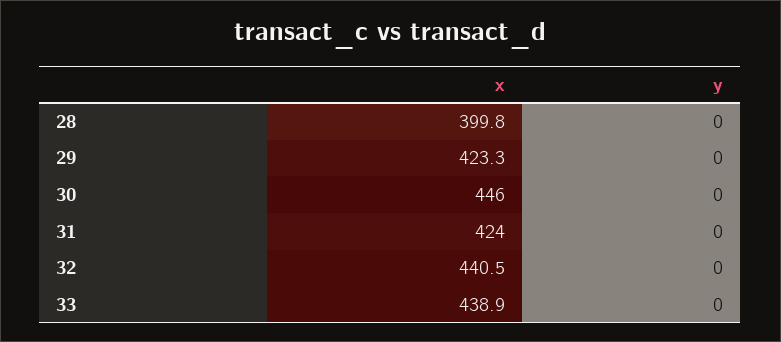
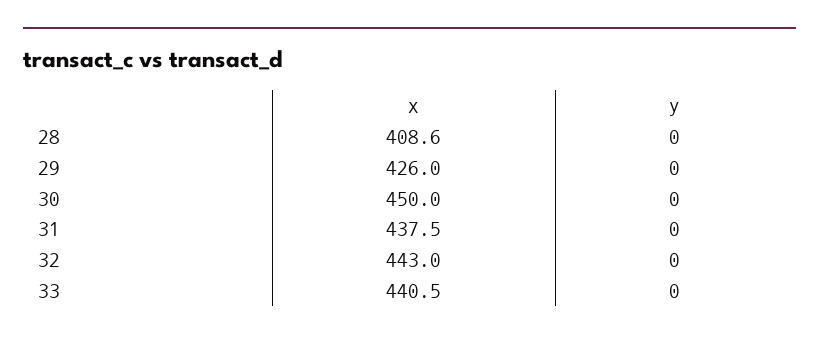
  {
    "x": {
-     "28": 399.8,
+     "28": 408.6,
-     "29": 423.3,
+     "29": 426,
-     "30": 446,
+     "30": 450,
-     "31": 424,
+     "31": 437.5,
-     "32": 440.5,
+     "32": 443,
-     "33": 438.9
+     "33": 440.5
    },
    "y": {
      "28": 0,
      "29": 0,
      "30": 0,
      "31": 0,
      "32": 0,
      "33": 0
    }
  }

